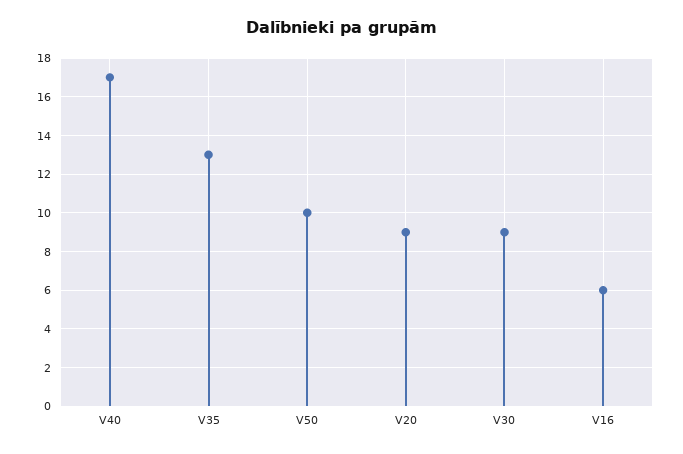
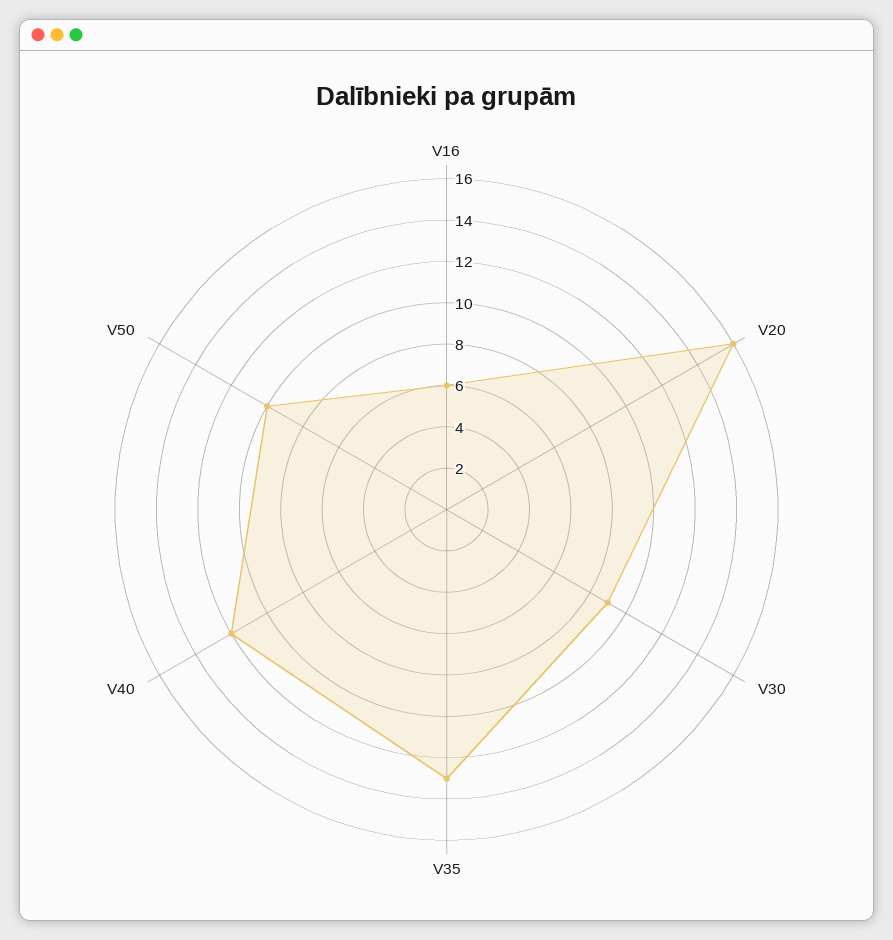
  {
-   "V40": 17,
+   "V40": 12,
    "V35": 13,
    "V50": 10,
-   "V20": 9,
+   "V20": 16,
    "V30": 9,
    "V16": 6
  }

